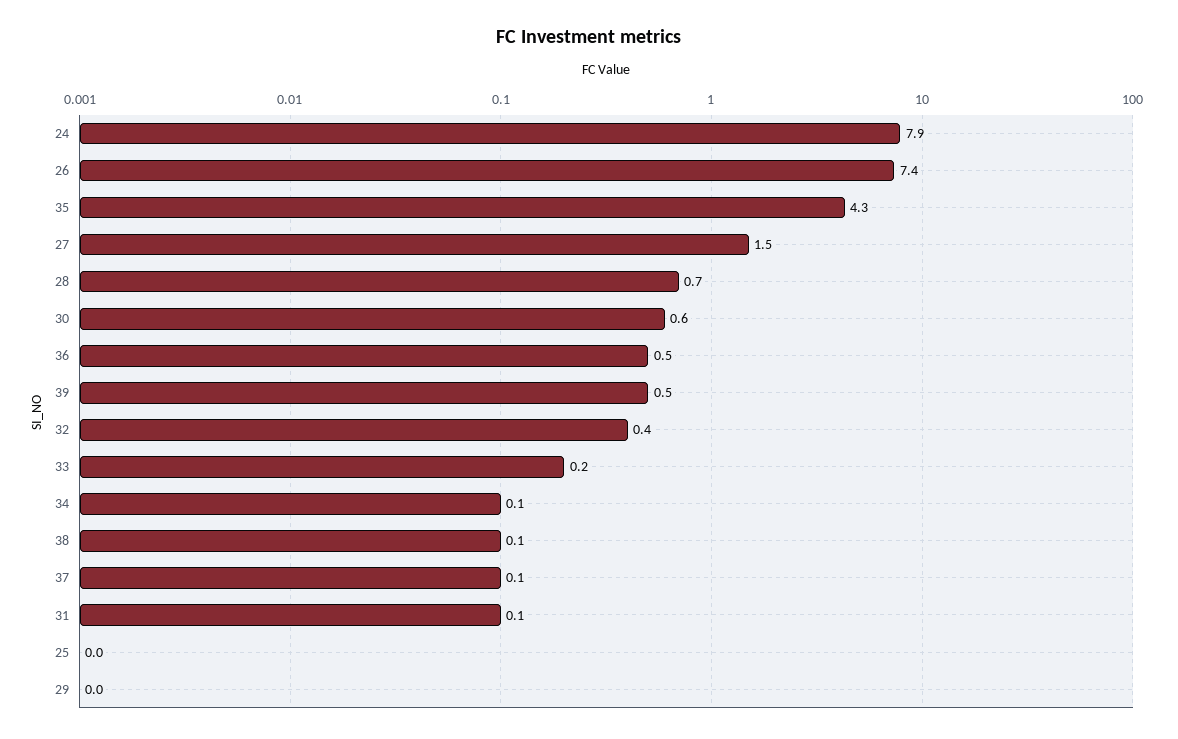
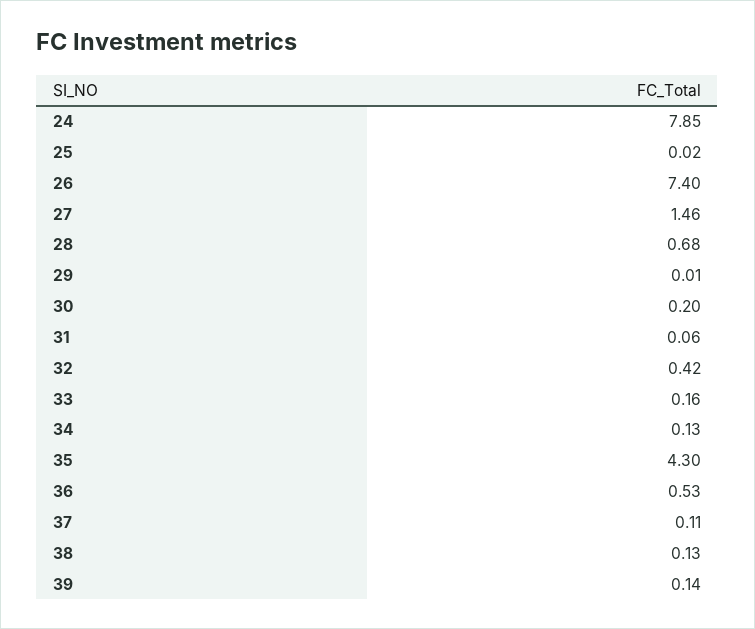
  {
    "24": 7.85,
    "26": 7.4,
    "35": 4.3,
    "27": 1.46,
    "28": 0.68,
-   "30": 0.6,
+   "30": 0.2,
    "36": 0.53,
-   "39": 0.5,
+   "39": 0.14,
    "32": 0.42,
    "33": 0.16,
    "34": 0.13,
    "38": 0.13,
    "37": 0.11,
    "31": 0.06,
    "25": 0.02,
    "29": 0.01
  }

